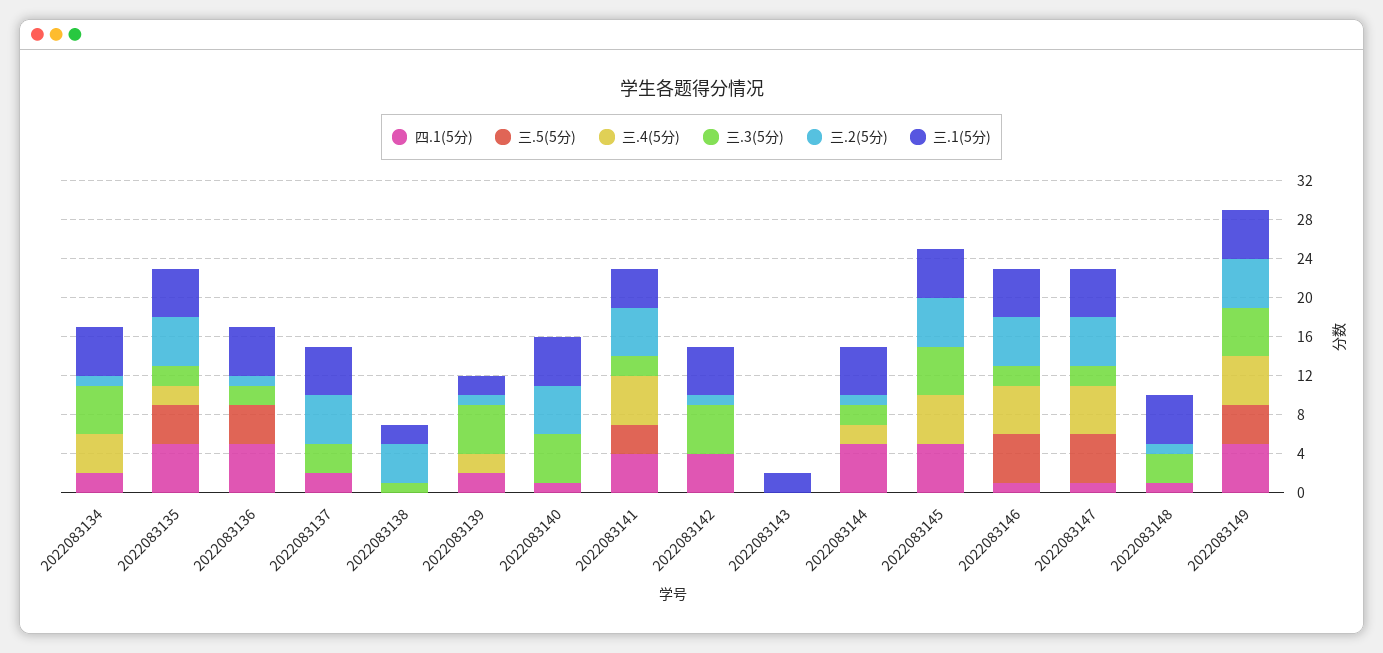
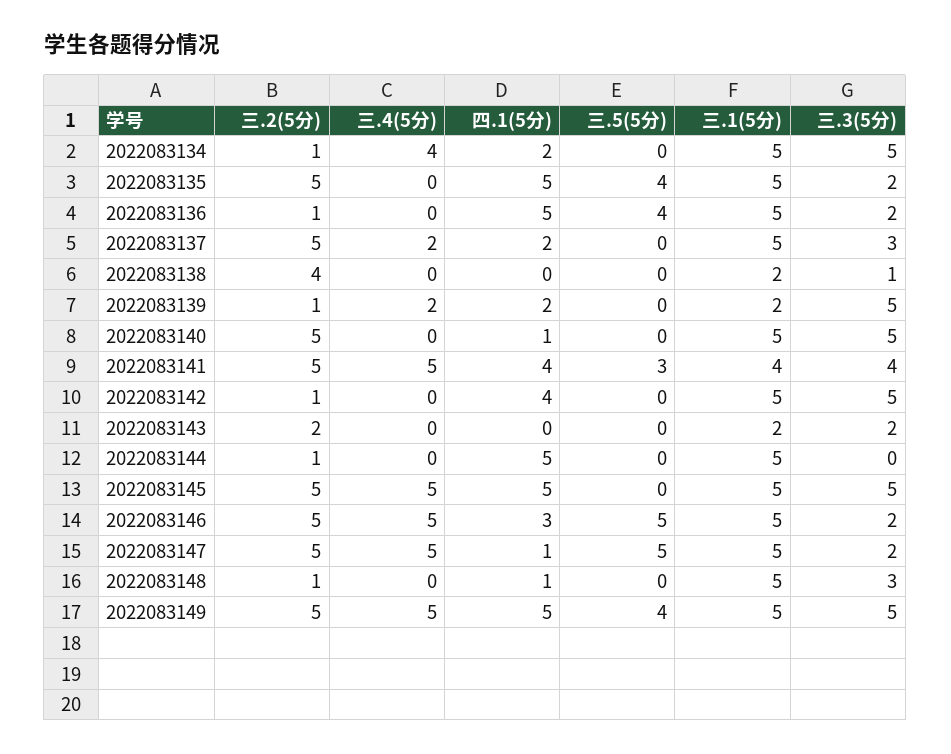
  {
    "四.1(5分)": {
      "2022083134": 2,
      "2022083135": 5,
      "2022083136": 5,
      "2022083137": 2,
      "2022083138": 0,
      "2022083139": 2,
      "2022083140": 1,
      "2022083141": 4,
      "2022083142": 4,
      "2022083143": 0,
      "2022083144": 5,
      "2022083145": 5,
-     "2022083146": 1,
+     "2022083146": 3,
      "2022083147": 1,
      "2022083148": 1,
      "2022083149": 5
    },
    "三.5(5分)": {
      "2022083134": 0,
      "2022083135": 4,
      "2022083136": 4,
      "2022083137": 0,
      "2022083138": 0,
      "2022083139": 0,
      "2022083140": 0,
      "2022083141": 3,
      "2022083142": 0,
      "2022083143": 0,
      "2022083144": 0,
      "2022083145": 0,
      "2022083146": 5,
      "2022083147": 5,
      "2022083148": 0,
      "2022083149": 4
    },
    "三.4(5分)": {
      "2022083134": 4,
-     "2022083135": 2,
+     "2022083135": 0,
      "2022083136": 0,
-     "2022083137": 0,
+     "2022083137": 2,
      "2022083138": 0,
      "2022083139": 2,
      "2022083140": 0,
      "2022083141": 5,
      "2022083142": 0,
      "2022083143": 0,
-     "2022083144": 2,
+     "2022083144": 0,
      "2022083145": 5,
      "2022083146": 5,
      "2022083147": 5,
      "2022083148": 0,
      "2022083149": 5
    },
    "三.3(5分)": {
      "2022083134": 5,
      "2022083135": 2,
      "2022083136": 2,
      "2022083137": 3,
      "2022083138": 1,
      "2022083139": 5,
      "2022083140": 5,
-     "2022083141": 2,
+     "2022083141": 4,
      "2022083142": 5,
-     "2022083143": 0,
+     "2022083143": 2,
-     "2022083144": 2,
+     "2022083144": 0,
      "2022083145": 5,
      "2022083146": 2,
      "2022083147": 2,
      "2022083148": 3,
      "2022083149": 5
    },
    "三.2(5分)": {
      "2022083134": 1,
      "2022083135": 5,
      "2022083136": 1,
      "2022083137": 5,
      "2022083138": 4,
      "2022083139": 1,
      "2022083140": 5,
      "2022083141": 5,
      "2022083142": 1,
-     "2022083143": 0,
+     "2022083143": 2,
      "2022083144": 1,
      "2022083145": 5,
      "2022083146": 5,
      "2022083147": 5,
      "2022083148": 1,
      "2022083149": 5
    },
    "三.1(5分)": {
      "2022083134": 5,
      "2022083135": 5,
      "2022083136": 5,
      "2022083137": 5,
      "2022083138": 2,
      "2022083139": 2,
      "2022083140": 5,
      "2022083141": 4,
      "2022083142": 5,
      "2022083143": 2,
      "2022083144": 5,
      "2022083145": 5,
      "2022083146": 5,
      "2022083147": 5,
      "2022083148": 5,
      "2022083149": 5
    }
  }

